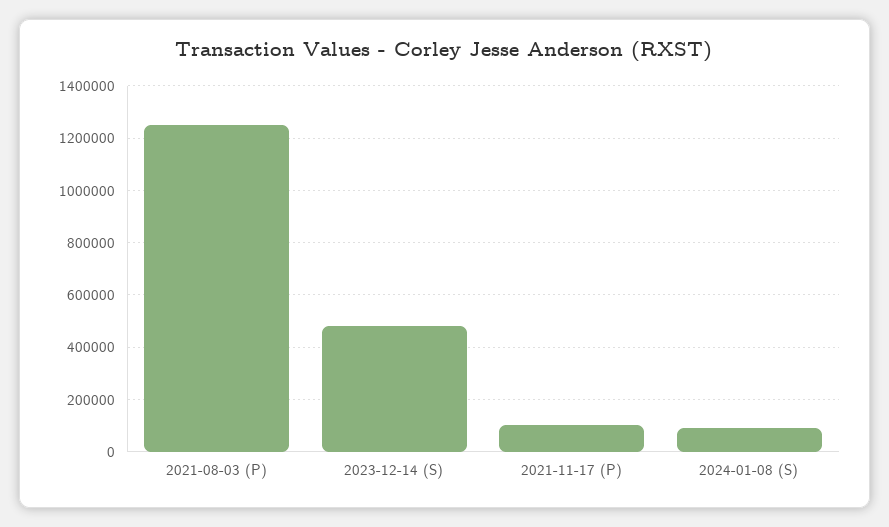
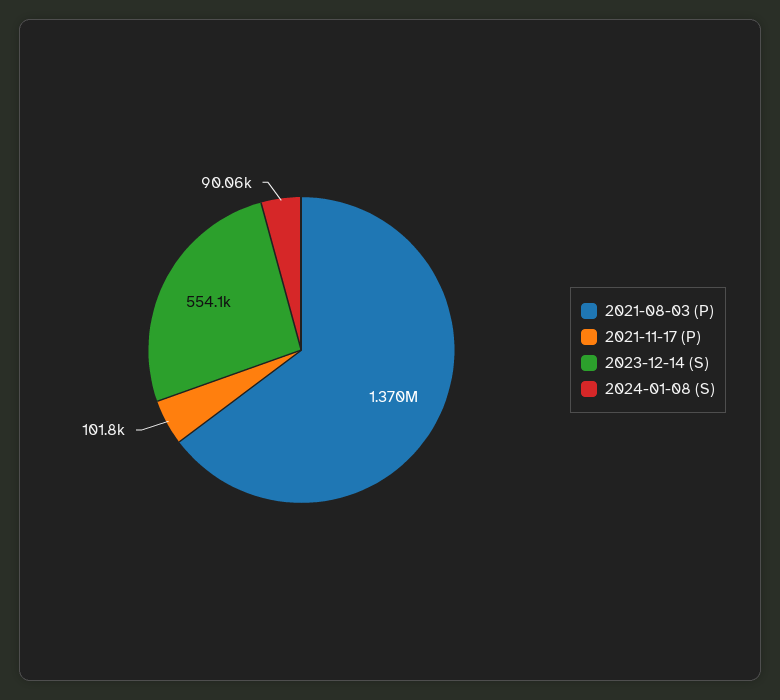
  {
-   "2021-08-03 (P)": 1250000,
+   "2021-08-03 (P)": 1370000,
-   "2023-12-14 (S)": 475000,
+   "2023-12-14 (S)": 554100,
    "2021-11-17 (P)": 101800,
    "2024-01-08 (S)": 90060
  }

